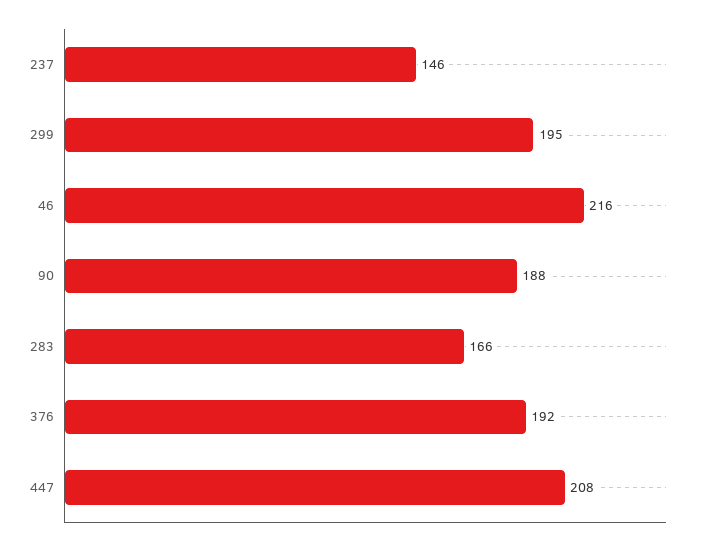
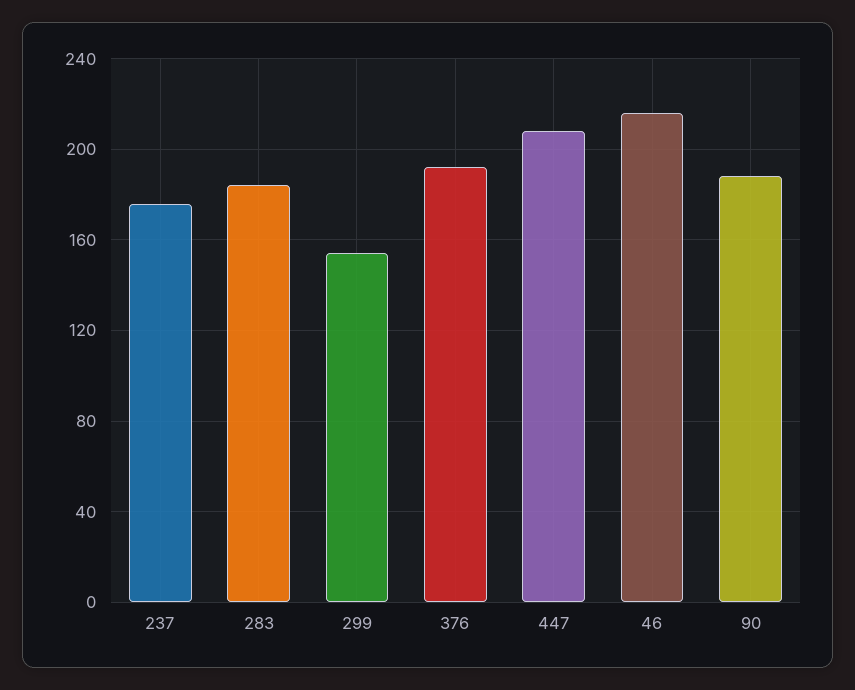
  {
-   "237": 146,
+   "237": 175,
-   "299": 195,
+   "299": 155,
    "46": 216,
    "90": 188,
-   "283": 166,
+   "283": 185,
    "376": 192,
    "447": 208
  }

